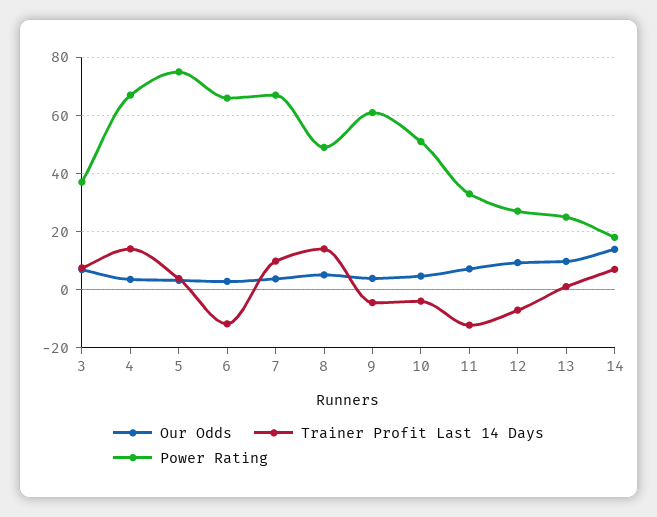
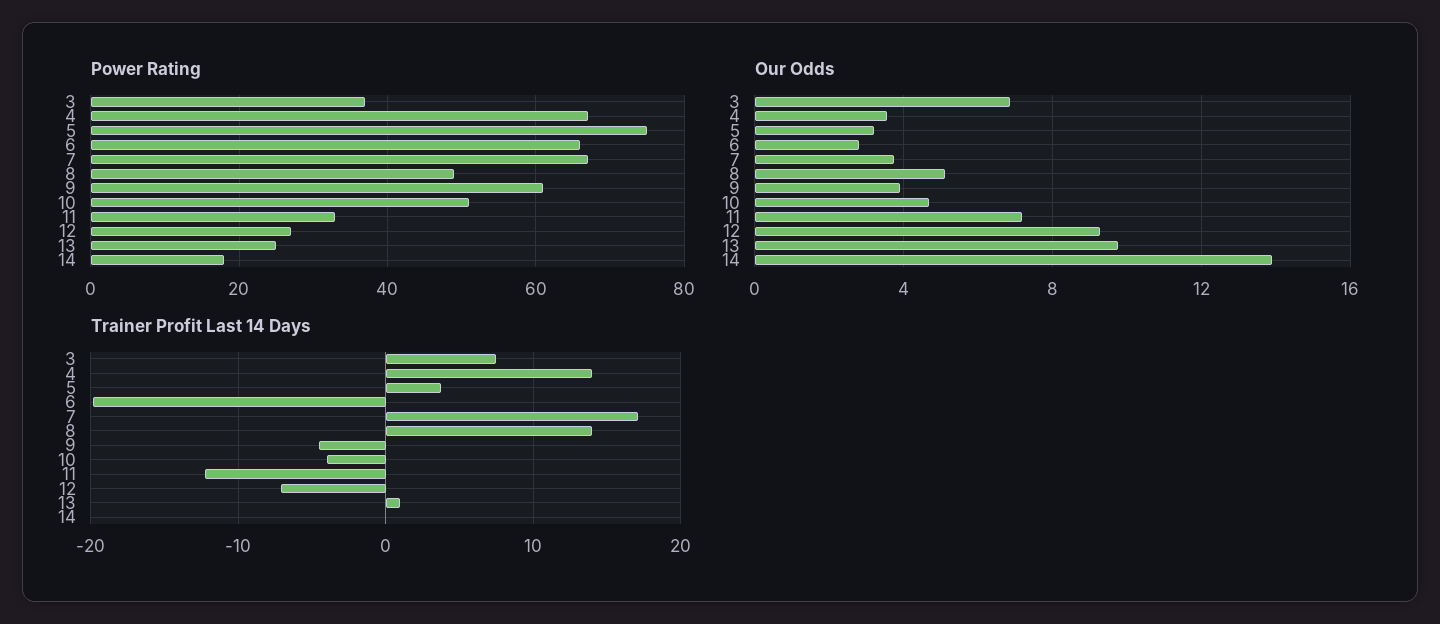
  {
    "Our Odds": {
      "3": 7,
      "4": 3.5,
      "5": 3,
      "6": 3,
      "7": 3.5,
      "8": 5,
      "9": 4,
      "10": 4.5,
      "11": 7,
      "12": 9.5,
      "13": 10,
      "14": 14
    },
    "Trainer Profit Last 14 Days": {
      "3": 8,
      "4": 14,
      "5": 4,
-     "6": -12.5,
+     "6": -20,
-     "7": 10,
+     "7": 17,
      "8": 14,
      "9": -5,
      "10": -4,
      "11": -12,
      "12": -7,
      "13": 1,
-     "14": 7.5
+     "14": 0
    },
    "Power Rating": {
      "3": 37.5,
      "4": 67.5,
      "5": 75,
      "6": 65,
      "7": 67.5,
      "8": 50,
      "9": 60,
      "10": 50,
      "11": 32.5,
      "12": 27.5,
      "13": 25,
      "14": 17.5
    }
  }

